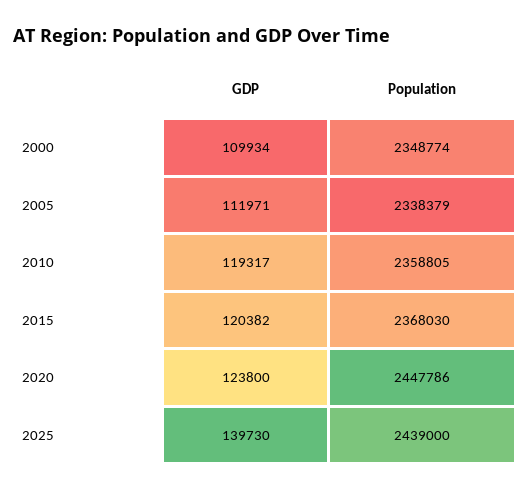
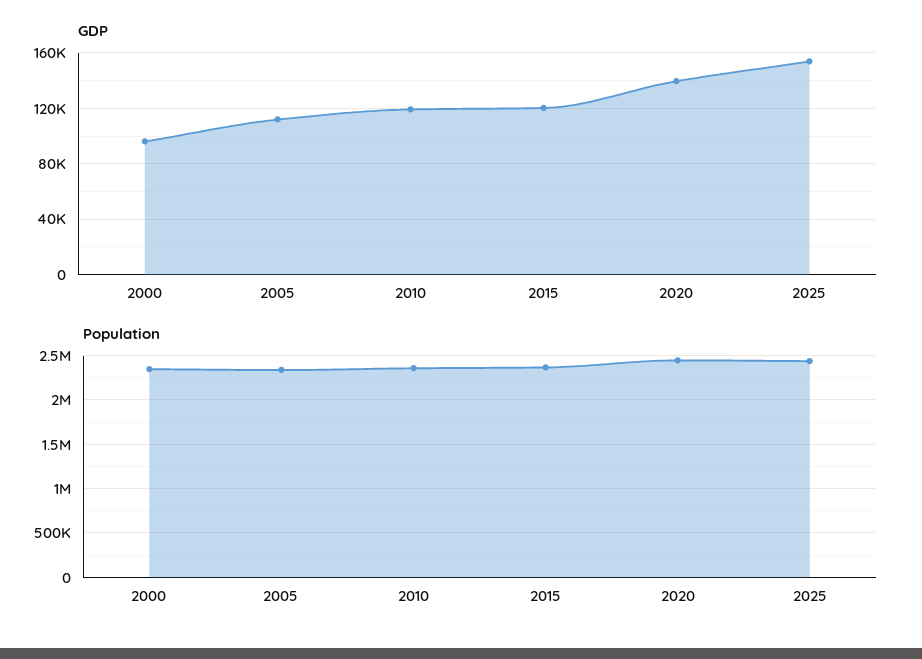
  {
    "GDP": {
-     "2000": 109934,
+     "2000": 95000,
      "2005": 111971,
      "2010": 119317,
      "2015": 120382,
-     "2020": 123800,
+     "2020": 140000,
-     "2025": 139730
+     "2025": 155000
    },
    "Population": {
      "2000": 2348774,
      "2005": 2338379,
      "2010": 2358805,
      "2015": 2368030,
      "2020": 2447786,
      "2025": 2439000
    }
  }

